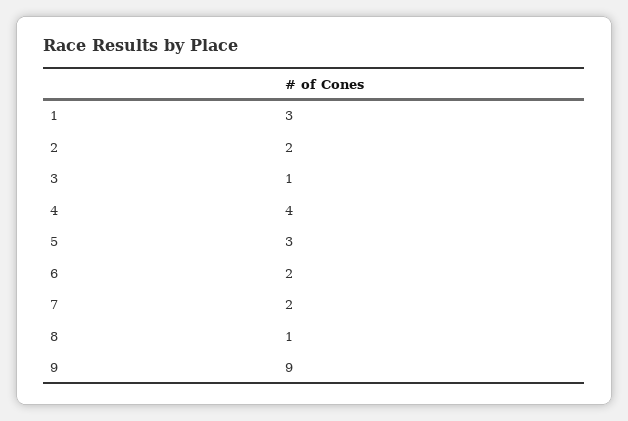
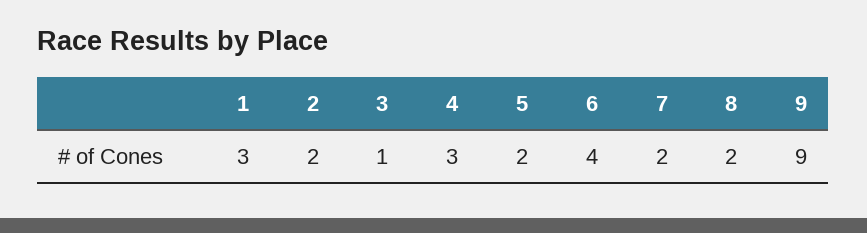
  {
    "1": 3,
    "2": 2,
    "3": 1,
-   "4": 4,
+   "4": 3,
-   "5": 3,
+   "5": 2,
-   "6": 2,
+   "6": 4,
    "7": 2,
-   "8": 1,
+   "8": 2,
    "9": 9
  }

